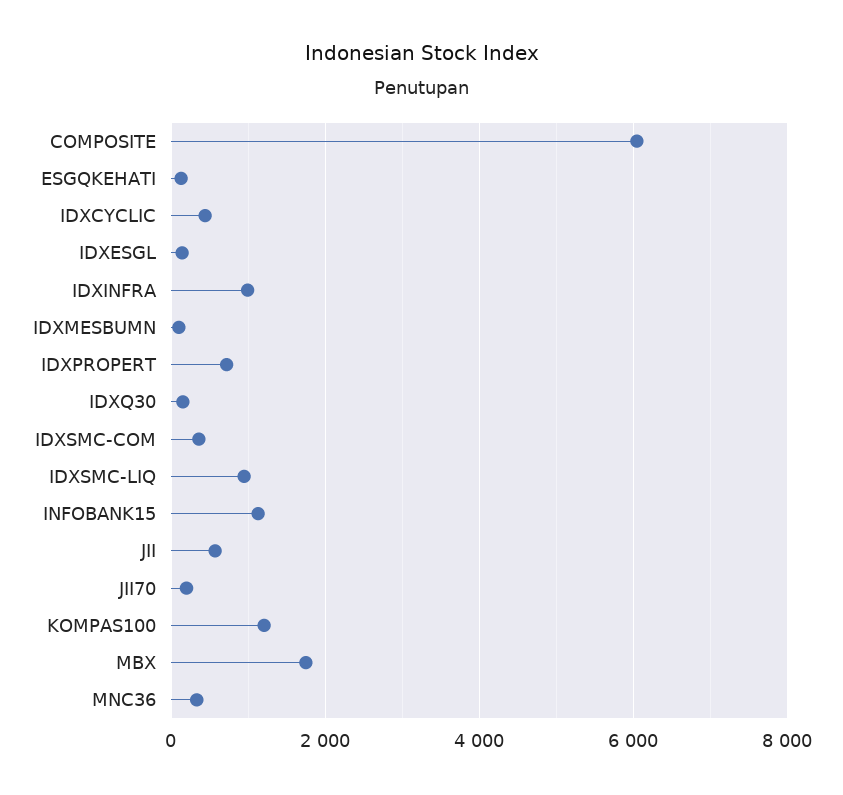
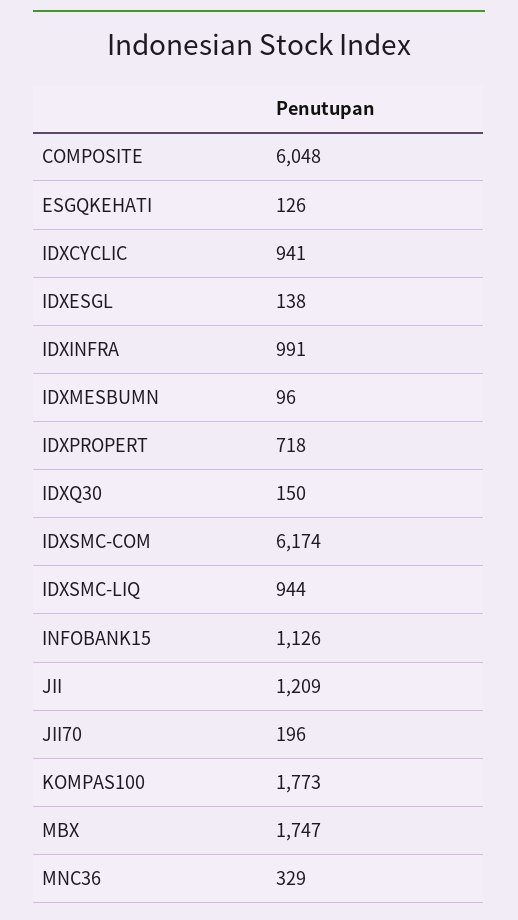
  {
    "COMPOSITE": 6048,
    "ESGQKEHATI": 126,
-   "IDXCYCLIC": 400,
+   "IDXCYCLIC": 941,
    "IDXESGL": 138,
    "IDXINFRA": 991,
    "IDXMESBUMN": 96,
    "IDXPROPERT": 718,
    "IDXQ30": 150,
-   "IDXSMC-COM": 400,
+   "IDXSMC-COM": 6174,
    "IDXSMC-LIQ": 944,
    "INFOBANK15": 1126,
-   "JII": 600,
+   "JII": 1209,
    "JII70": 196,
-   "KOMPAS100": 1200,
+   "KOMPAS100": 1773,
    "MBX": 1747,
    "MNC36": 329
  }

